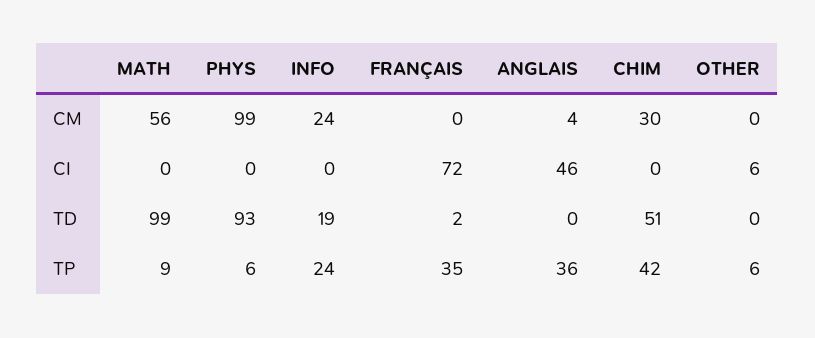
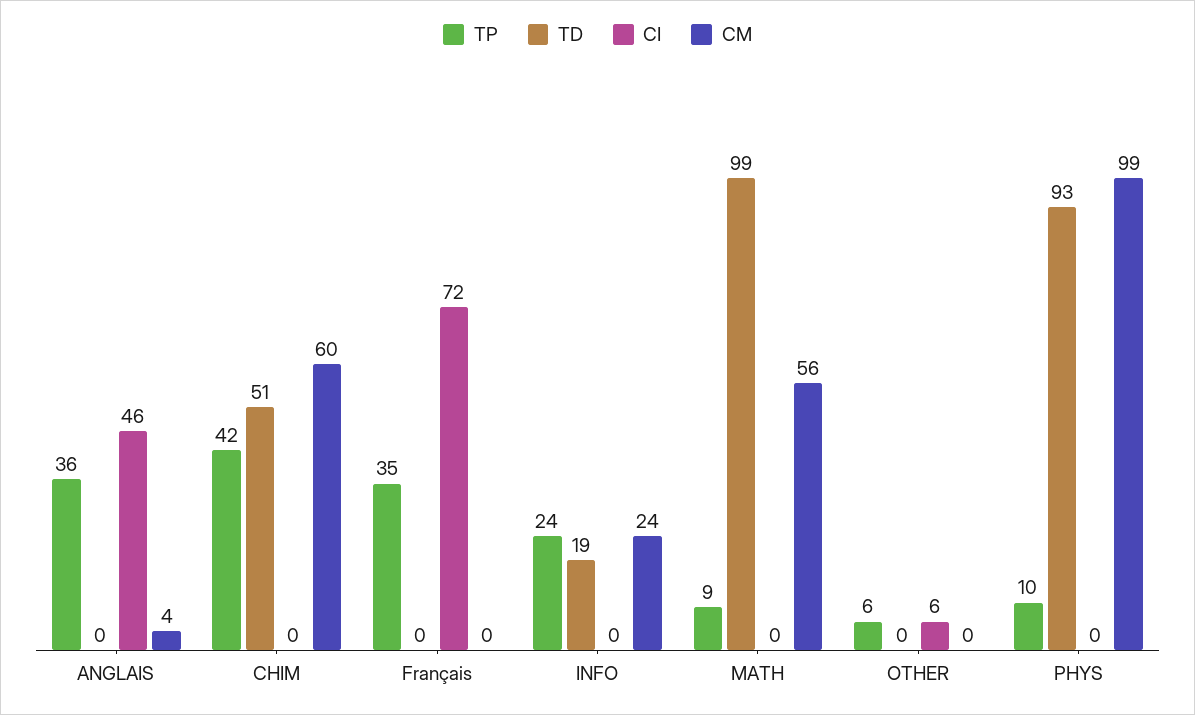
  {
    "CM": {
      "MATH": 56,
      "PHYS": 99,
      "INFO": 24,
      "FRANÇAIS": 0,
      "ANGLAIS": 4,
-     "CHIM": 30,
+     "CHIM": 60,
      "OTHER": 0
    },
    "CI": {
      "MATH": 0,
      "PHYS": 0,
      "INFO": 0,
      "FRANÇAIS": 72,
      "ANGLAIS": 46,
      "CHIM": 0,
      "OTHER": 6
    },
    "TD": {
      "MATH": 99,
      "PHYS": 93,
      "INFO": 19,
-     "FRANÇAIS": 2,
+     "FRANÇAIS": 0,
      "ANGLAIS": 0,
      "CHIM": 51,
      "OTHER": 0
    },
    "TP": {
      "MATH": 9,
-     "PHYS": 6,
+     "PHYS": 10,
      "INFO": 24,
      "FRANÇAIS": 35,
      "ANGLAIS": 36,
      "CHIM": 42,
      "OTHER": 6
    }
  }

